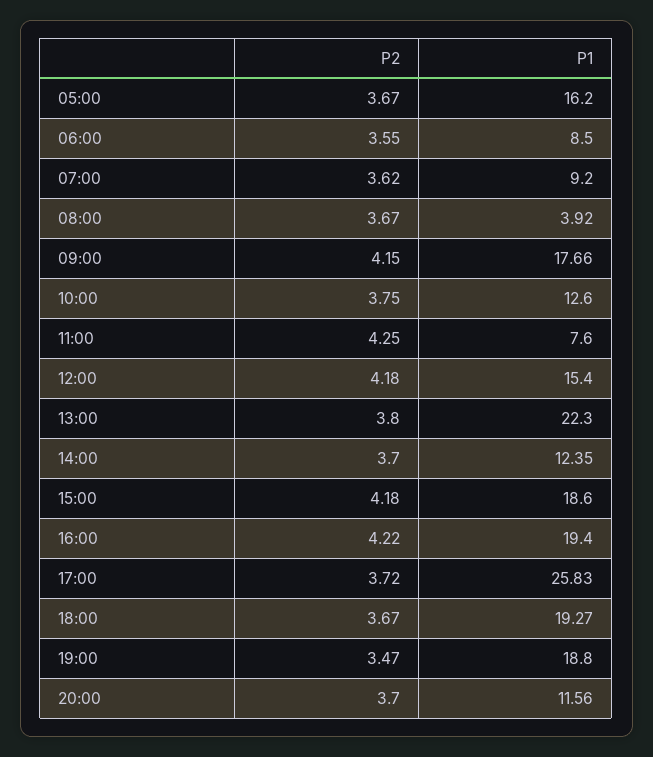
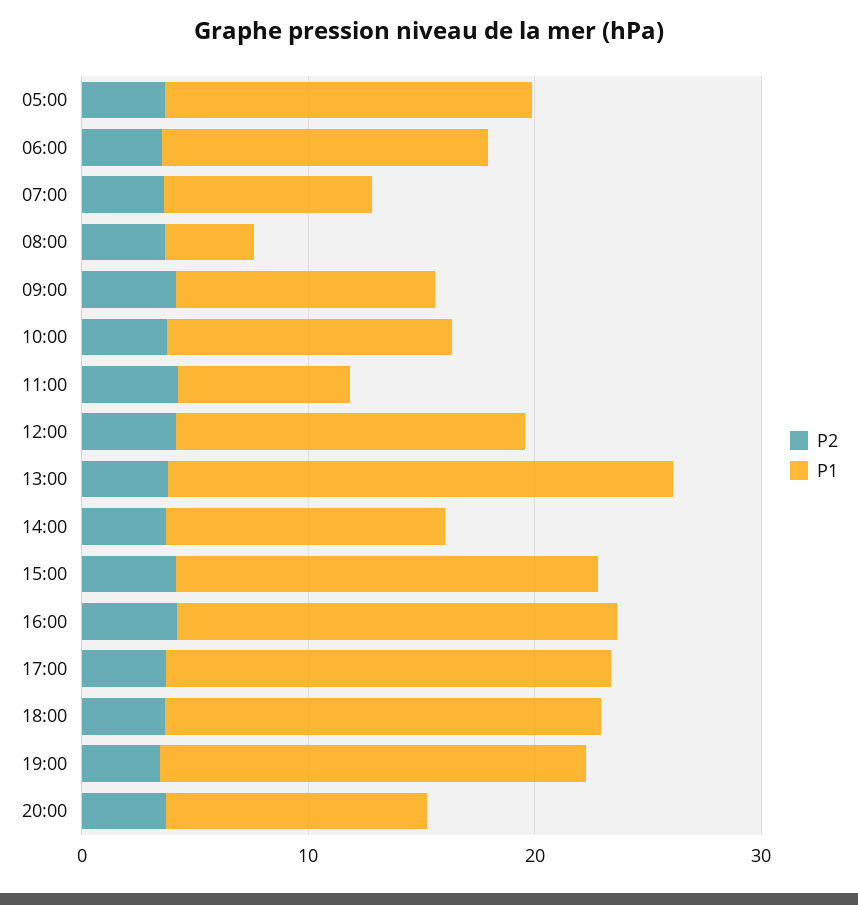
  {
    "P2": {
      "05:00": 3.67,
      "06:00": 3.55,
      "07:00": 3.62,
      "08:00": 3.67,
      "09:00": 4.15,
      "10:00": 3.75,
      "11:00": 4.25,
      "12:00": 4.18,
      "13:00": 3.8,
      "14:00": 3.7,
      "15:00": 4.18,
      "16:00": 4.22,
      "17:00": 3.72,
      "18:00": 3.67,
      "19:00": 3.47,
      "20:00": 3.7
    },
    "P1": {
      "05:00": 16.2,
-     "06:00": 8.5,
+     "06:00": 14,
      "07:00": 9.2,
      "08:00": 3.92,
-     "09:00": 17.66,
+     "09:00": 12,
      "10:00": 12.6,
      "11:00": 7.6,
      "12:00": 15.4,
      "13:00": 22.3,
      "14:00": 12.35,
      "15:00": 18.6,
      "16:00": 19.4,
-     "17:00": 25.83,
+     "17:00": 20,
      "18:00": 19.27,
      "19:00": 18.8,
      "20:00": 11.56
    }
  }

